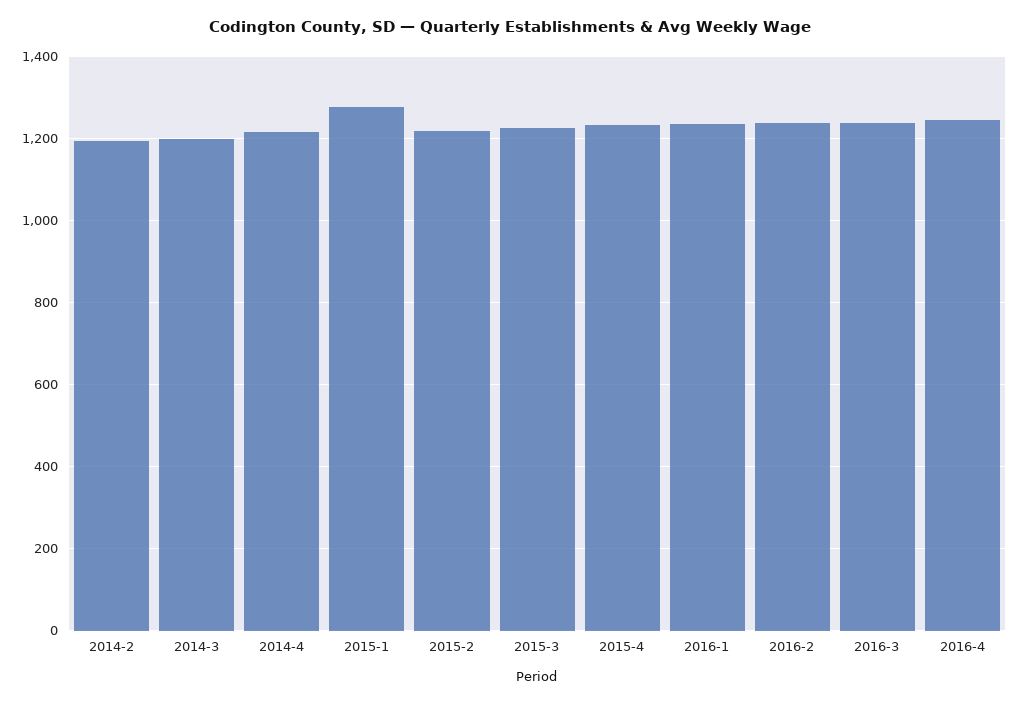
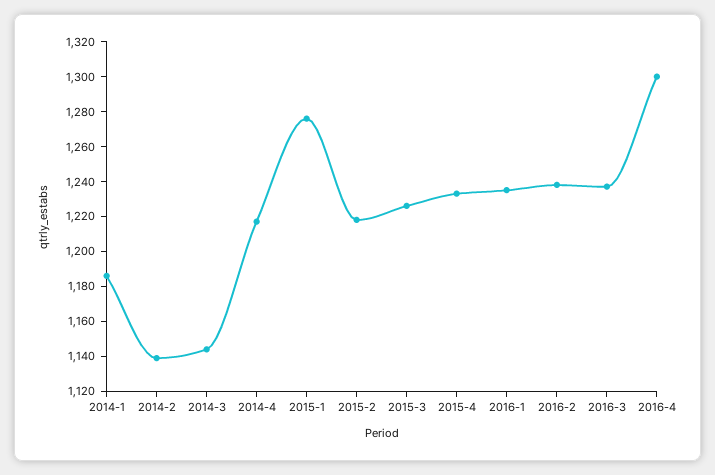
  {
-   "2014-2": 1200,
+   "2014-2": 1140,
-   "2014-3": 1200,
+   "2014-3": 1145,
    "2014-4": 1215,
    "2015-1": 1275,
    "2015-2": 1220,
    "2015-3": 1225,
    "2015-4": 1235,
    "2016-1": 1235,
    "2016-2": 1240,
    "2016-3": 1235,
-   "2016-4": 1240
+   "2016-4": 1300,
+   "2014-1": 1185
  }

